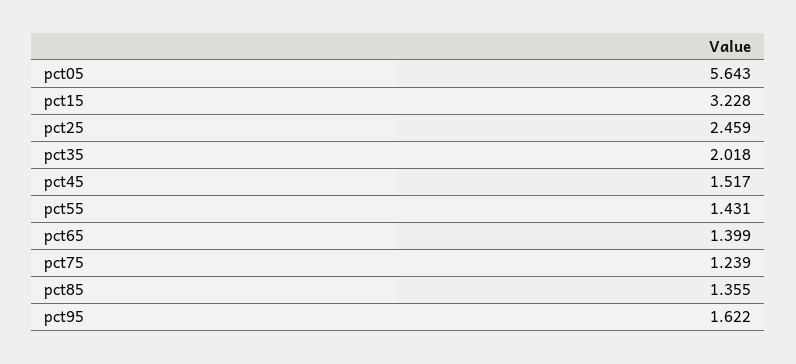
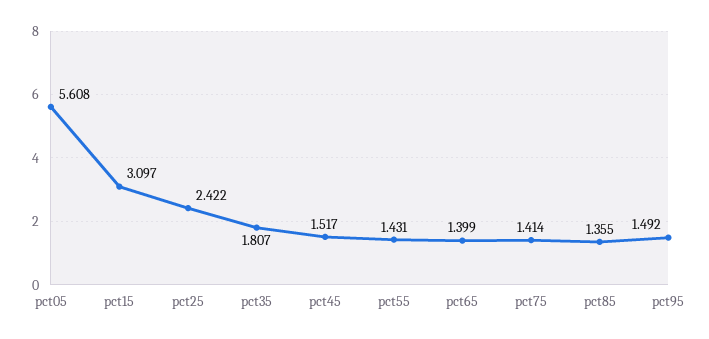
  {
-   "pct05": 5.643,
+   "pct05": 5.608,
-   "pct15": 3.228,
+   "pct15": 3.097,
-   "pct25": 2.459,
+   "pct25": 2.422,
-   "pct35": 2.018,
+   "pct35": 1.807,
    "pct45": 1.517,
    "pct55": 1.431,
    "pct65": 1.399,
-   "pct75": 1.239,
+   "pct75": 1.414,
    "pct85": 1.355,
-   "pct95": 1.622
+   "pct95": 1.492
  }

